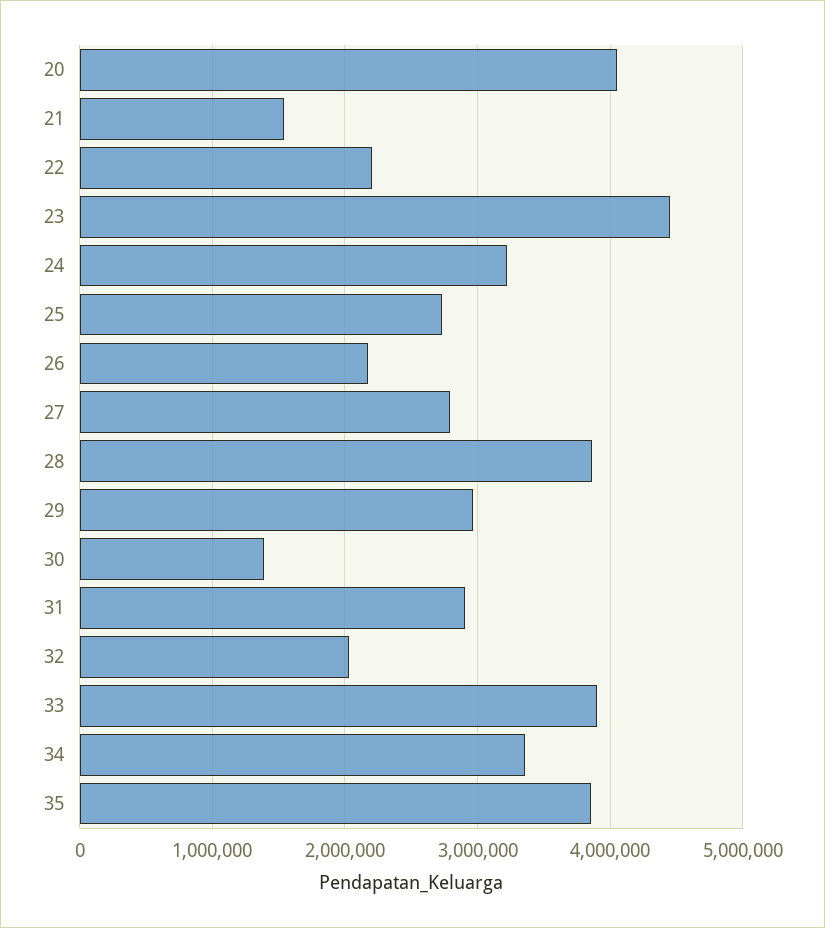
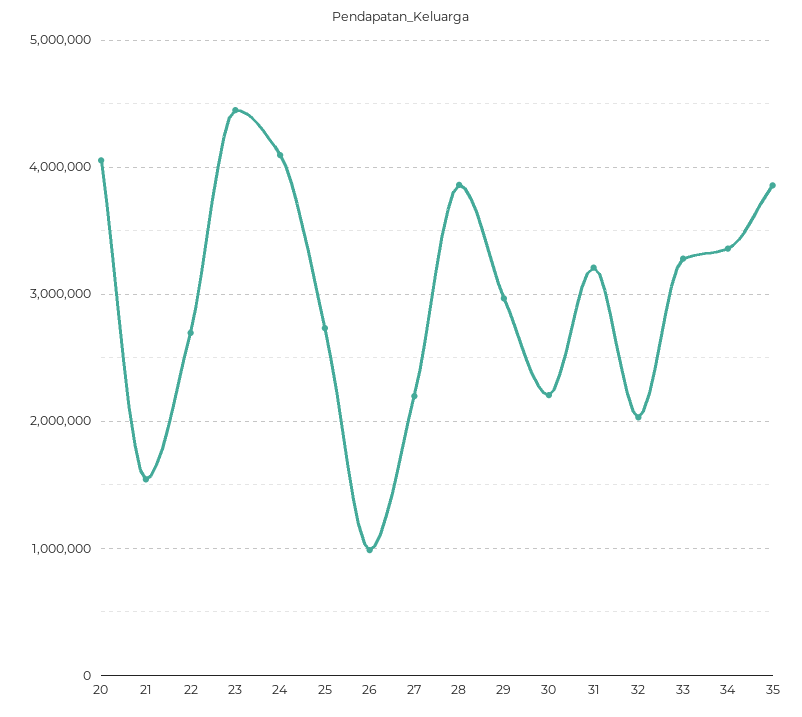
  {
    "20": 4100000,
    "21": 1500000,
-   "22": 2200000,
+   "22": 2700000,
    "23": 4400000,
-   "24": 3200000,
+   "24": 4100000,
    "25": 2700000,
-   "26": 2200000,
+   "26": 1000000,
-   "27": 2800000,
+   "27": 2200000,
    "28": 3900000,
    "29": 3000000,
-   "30": 1400000,
+   "30": 2200000,
-   "31": 2900000,
+   "31": 3200000,
    "32": 2000000,
-   "33": 3900000,
+   "33": 3300000,
    "34": 3400000,
    "35": 3900000
  }

